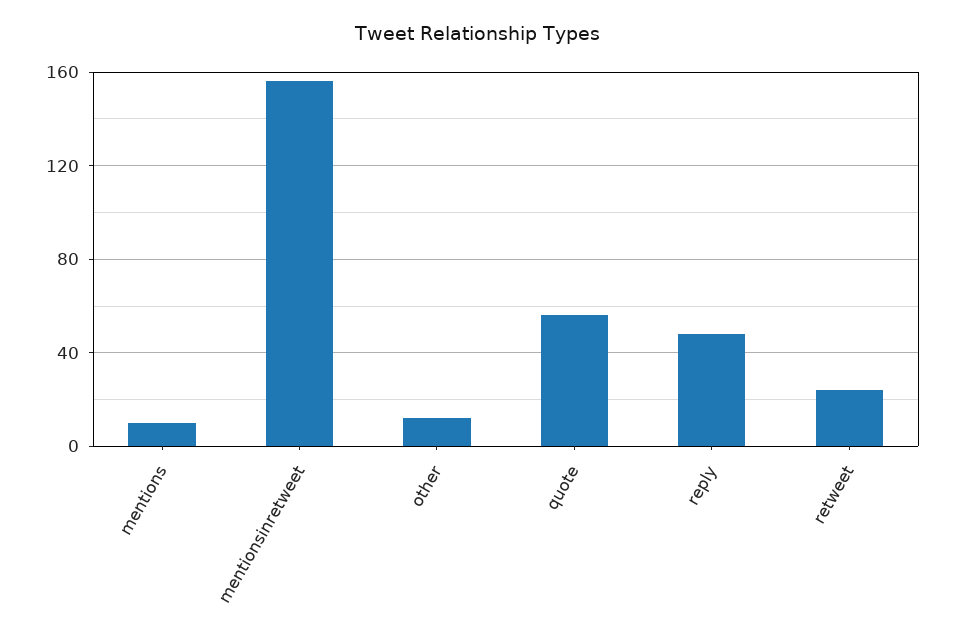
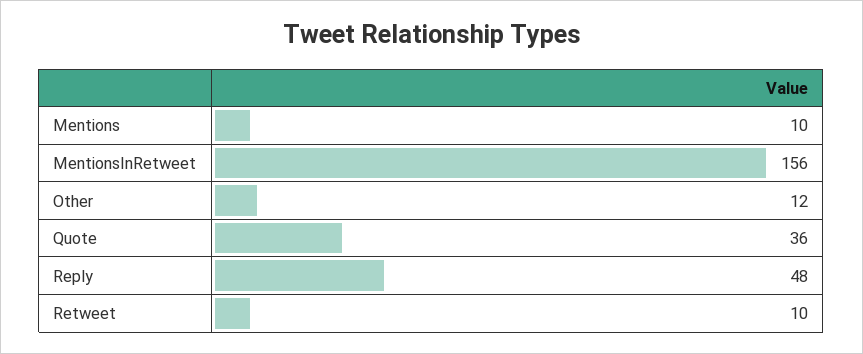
  {
    "mentions": 10,
    "mentionsinretweet": 156,
    "other": 12,
-   "quote": 55,
+   "quote": 36,
    "reply": 48,
-   "retweet": 25
+   "retweet": 10
  }

